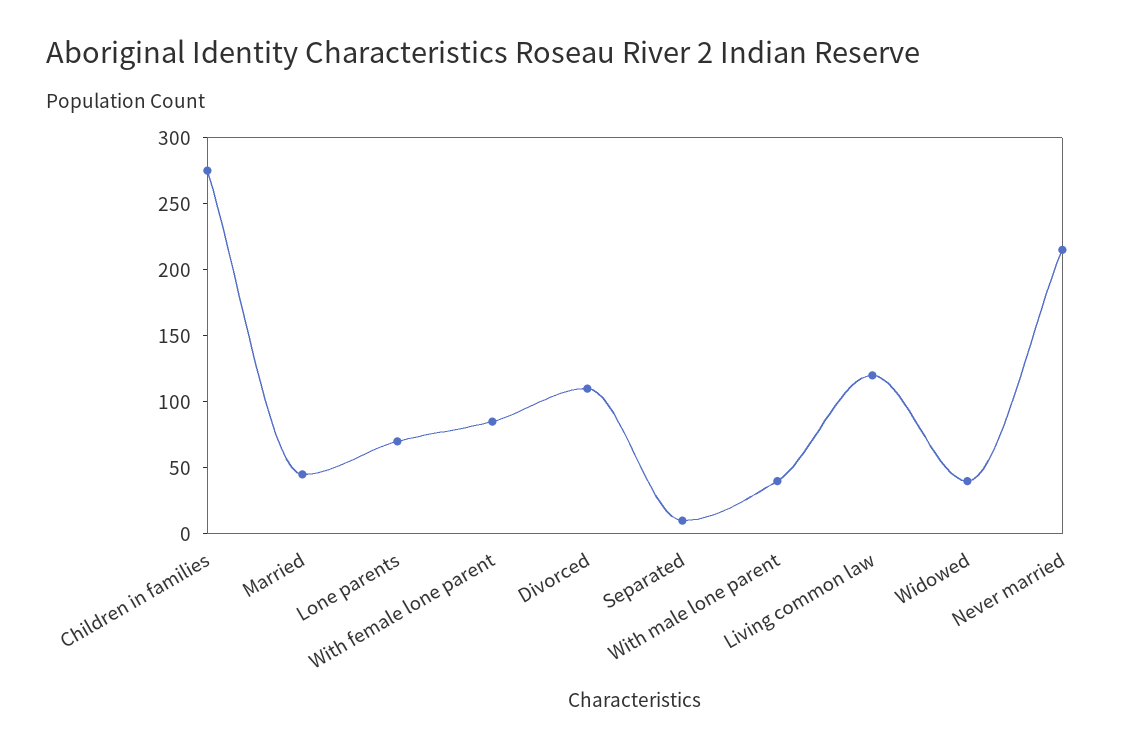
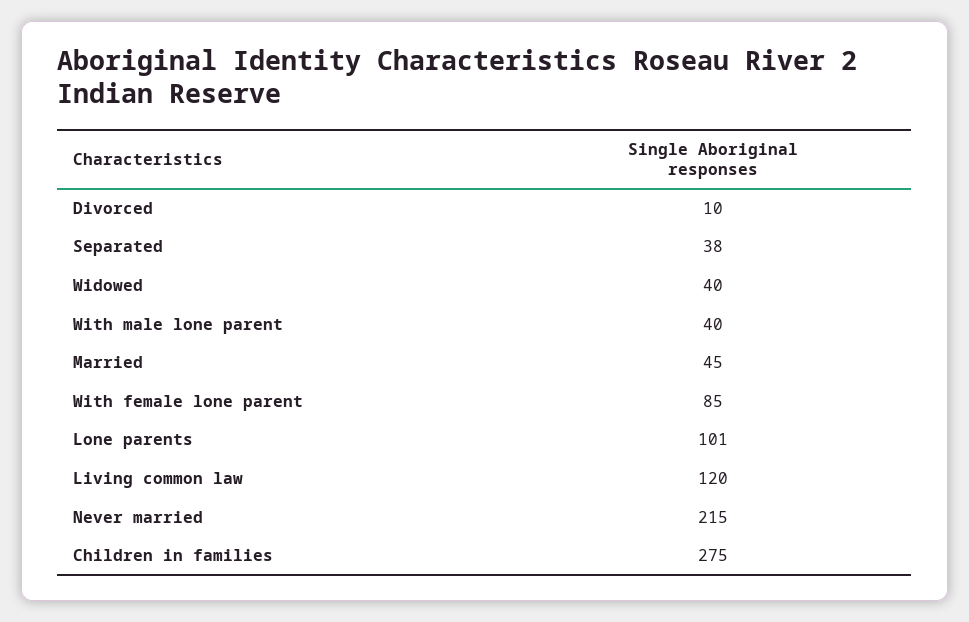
  {
    "Children in families": 275,
    "Married": 45,
-   "Lone parents": 70,
+   "Lone parents": 101,
    "With female lone parent": 85,
-   "Divorced": 110,
+   "Divorced": 10,
-   "Separated": 10,
+   "Separated": 38,
    "With male lone parent": 40,
    "Living common law": 120,
    "Widowed": 40,
    "Never married": 215
  }

